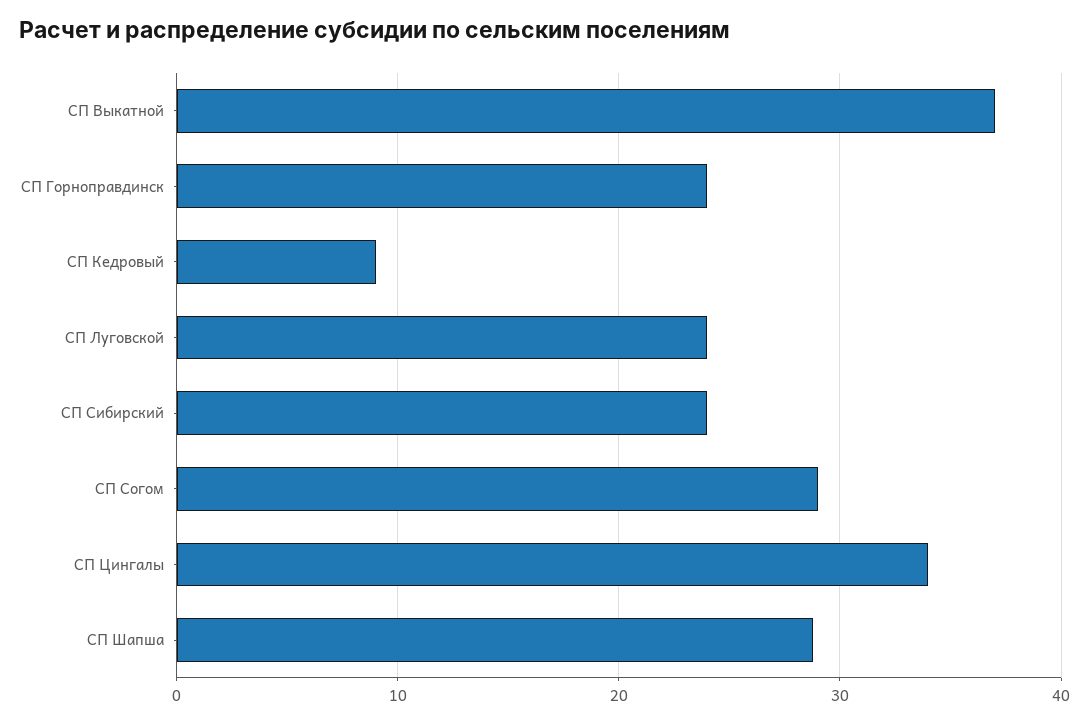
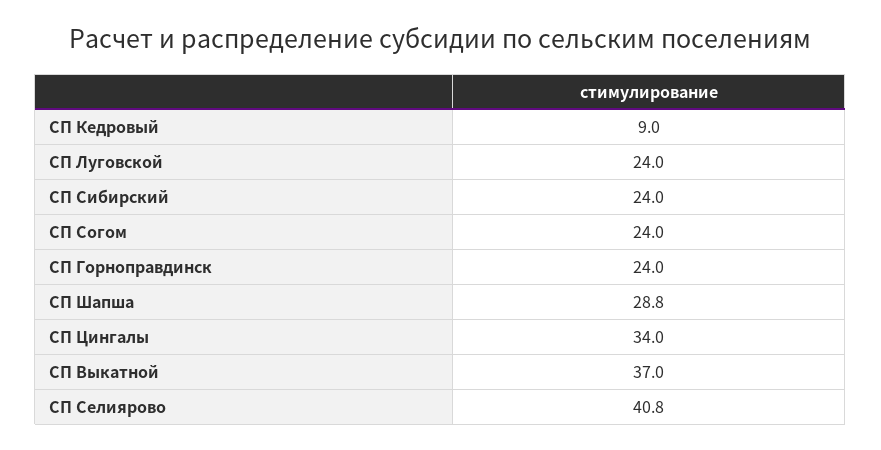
  {
    "СП Выкатной": 37,
    "СП Горноправдинск": 24,
    "СП Кедровый": 9,
    "СП Луговской": 24,
    "СП Сибирский": 24,
-   "СП Согом": 29,
+   "СП Согом": 24,
    "СП Цингалы": 34,
-   "СП Шапша": 28.8
+   "СП Шапша": 28.8,
+   "СП Селиярово": 40.8
  }

